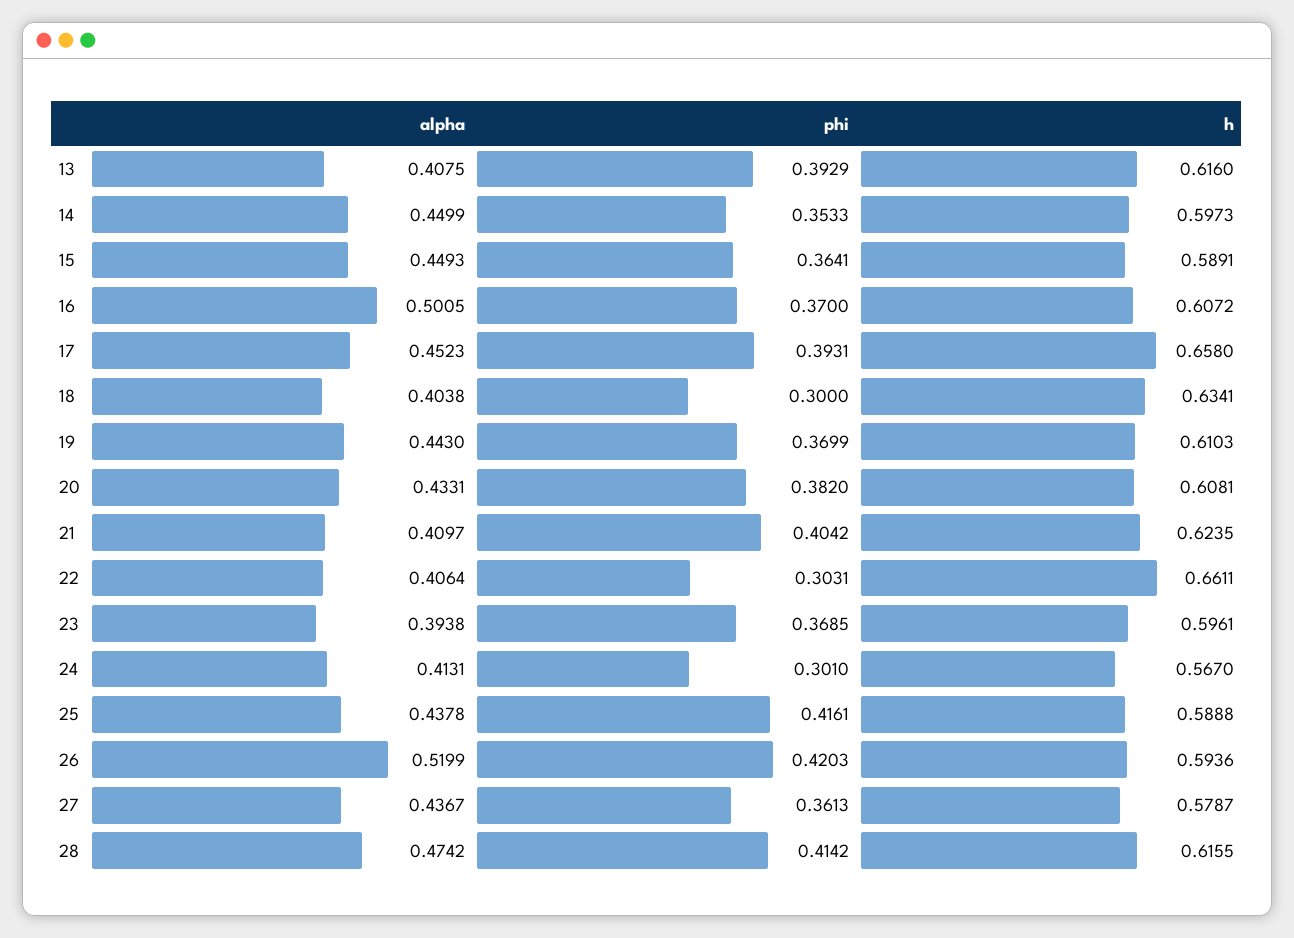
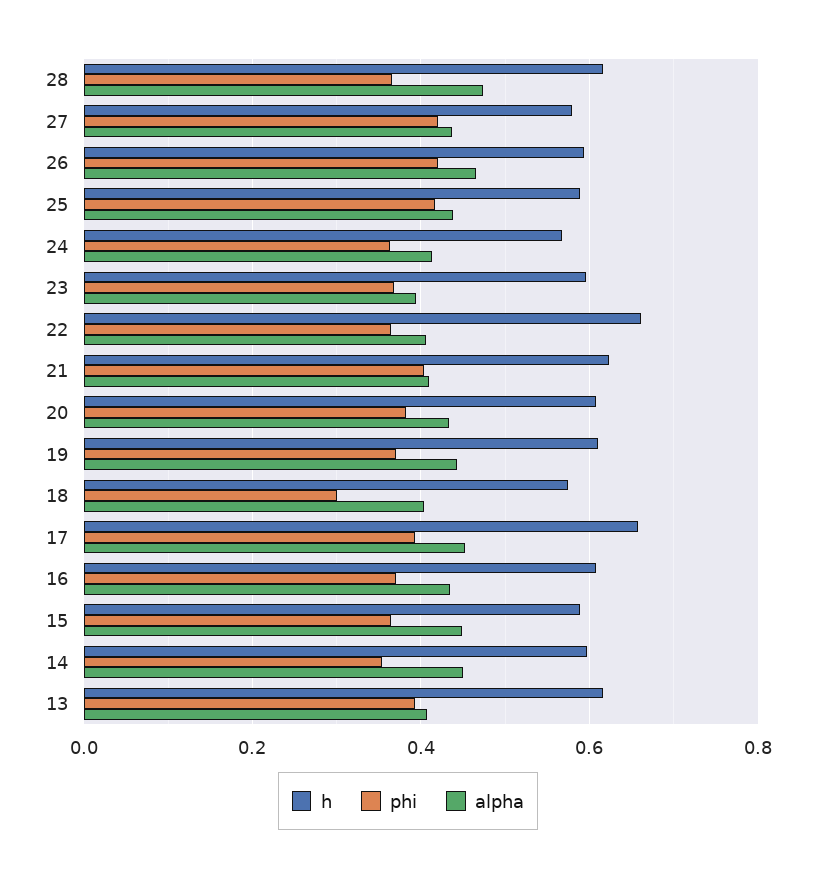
  {
    "alpha": {
      "13": 0.4075,
      "14": 0.4499,
      "15": 0.4493,
-     "16": 0.5005,
+     "16": 0.44,
      "17": 0.4523,
      "18": 0.4038,
      "19": 0.443,
      "20": 0.4331,
      "21": 0.4097,
      "22": 0.4064,
      "23": 0.3938,
      "24": 0.4131,
      "25": 0.4378,
-     "26": 0.5199,
+     "26": 0.46,
      "27": 0.4367,
      "28": 0.4742
    },
    "phi": {
      "13": 0.3929,
      "14": 0.3533,
      "15": 0.3641,
      "16": 0.37,
      "17": 0.3931,
      "18": 0.3,
      "19": 0.3699,
      "20": 0.382,
      "21": 0.4042,
-     "22": 0.3031,
+     "22": 0.36,
      "23": 0.3685,
-     "24": 0.301,
+     "24": 0.36,
      "25": 0.4161,
      "26": 0.4203,
-     "27": 0.3613,
+     "27": 0.42,
-     "28": 0.4142
+     "28": 0.36
    },
    "h": {
      "13": 0.616,
      "14": 0.5973,
      "15": 0.5891,
      "16": 0.6072,
      "17": 0.658,
-     "18": 0.6341,
+     "18": 0.58,
      "19": 0.6103,
      "20": 0.6081,
      "21": 0.6235,
      "22": 0.6611,
      "23": 0.5961,
      "24": 0.567,
      "25": 0.5888,
      "26": 0.5936,
      "27": 0.5787,
      "28": 0.6155
    }
  }

